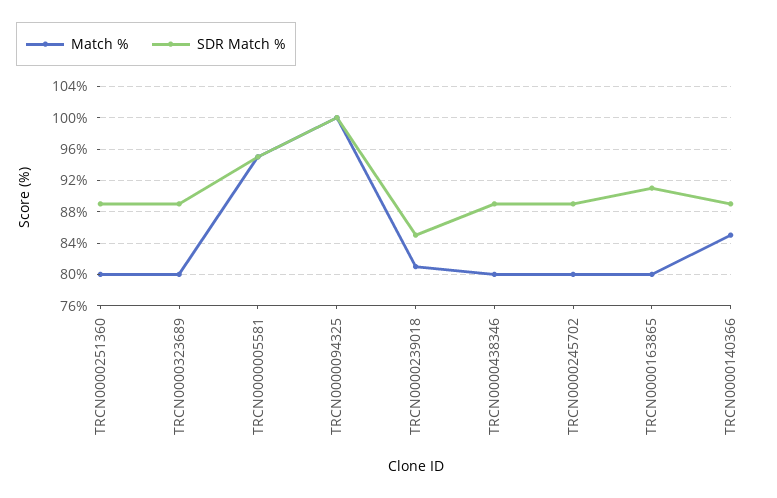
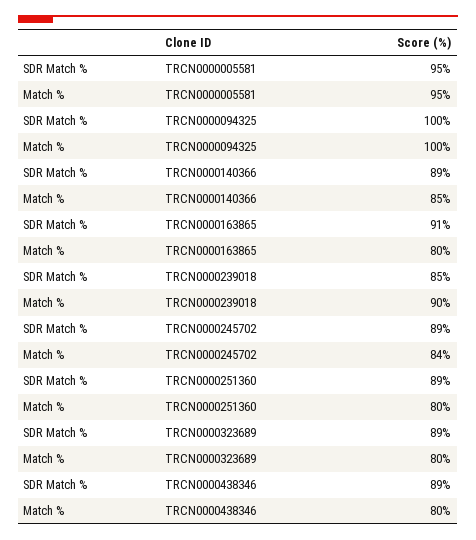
  {
    "Match %": {
      "TRCN0000251360": 80,
      "TRCN0000323689": 80,
      "TRCN0000005581": 95,
      "TRCN0000094325": 100,
-     "TRCN0000239018": 81,
+     "TRCN0000239018": 90,
      "TRCN0000438346": 80,
-     "TRCN0000245702": 80,
+     "TRCN0000245702": 84,
      "TRCN0000163865": 80,
      "TRCN0000140366": 85
    },
    "SDR Match %": {
      "TRCN0000251360": 89,
      "TRCN0000323689": 89,
      "TRCN0000005581": 95,
      "TRCN0000094325": 100,
      "TRCN0000239018": 85,
      "TRCN0000438346": 89,
      "TRCN0000245702": 89,
      "TRCN0000163865": 91,
      "TRCN0000140366": 89
    }
  }

